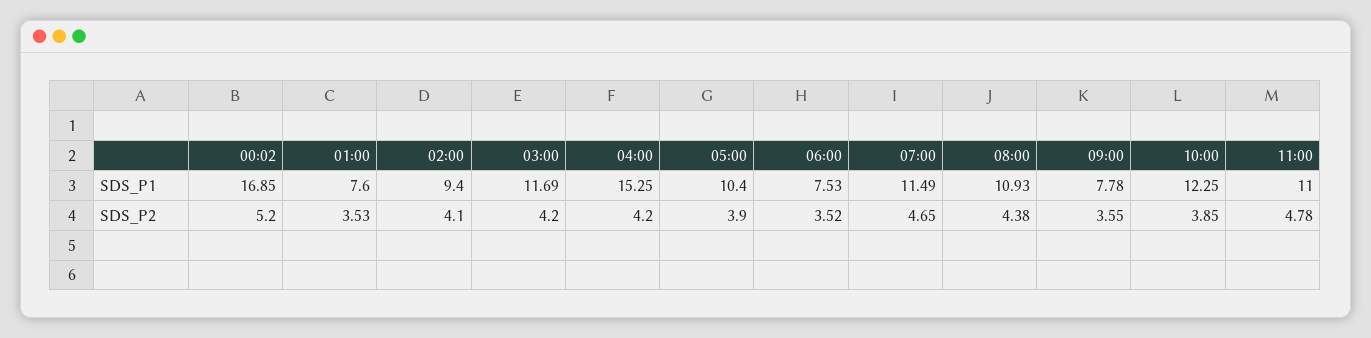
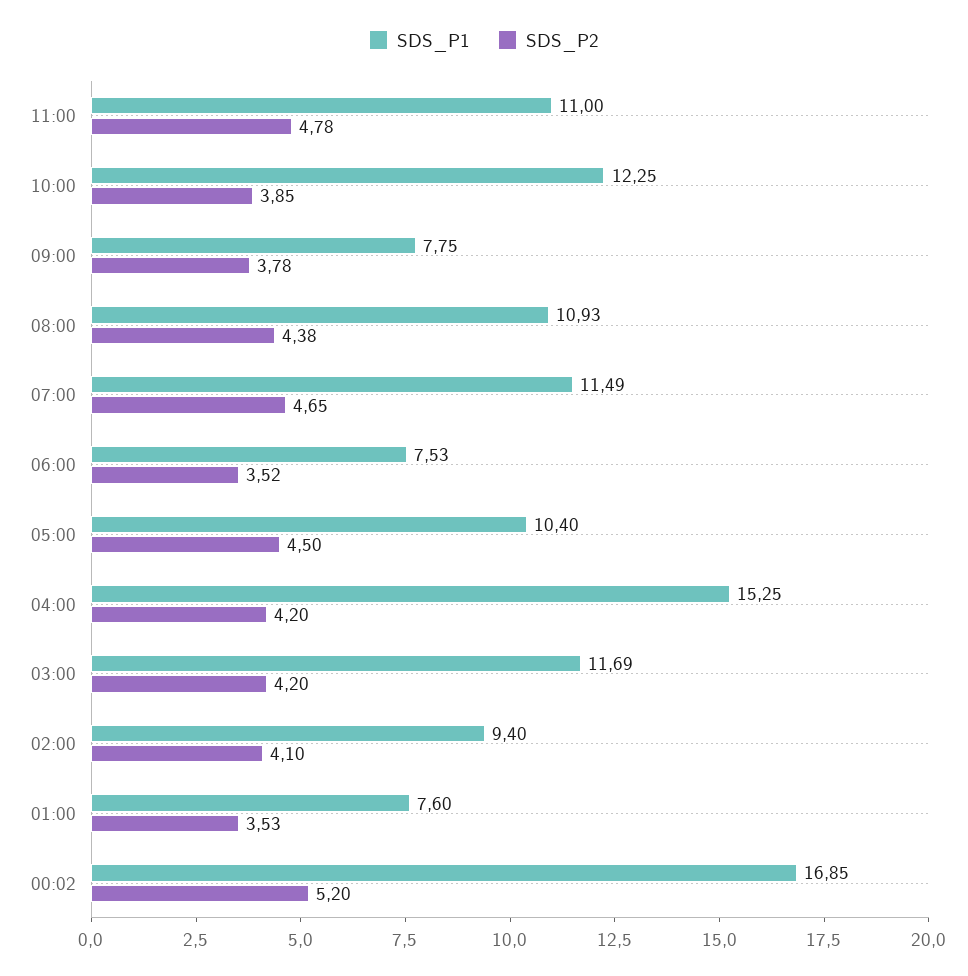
  {
    "SDS_P1": {
      "00:02": 16.85,
      "01:00": 7.6,
      "02:00": 9.4,
      "03:00": 11.69,
      "04:00": 15.25,
      "05:00": 10.4,
      "06:00": 7.53,
      "07:00": 11.49,
      "08:00": 10.93,
-     "09:00": 7.78,
+     "09:00": 7.75,
      "10:00": 12.25,
      "11:00": 11
    },
    "SDS_P2": {
      "00:02": 5.2,
      "01:00": 3.53,
      "02:00": 4.1,
      "03:00": 4.2,
      "04:00": 4.2,
-     "05:00": 3.9,
+     "05:00": 4.5,
      "06:00": 3.52,
      "07:00": 4.65,
      "08:00": 4.38,
-     "09:00": 3.55,
+     "09:00": 3.78,
      "10:00": 3.85,
      "11:00": 4.78
    }
  }

